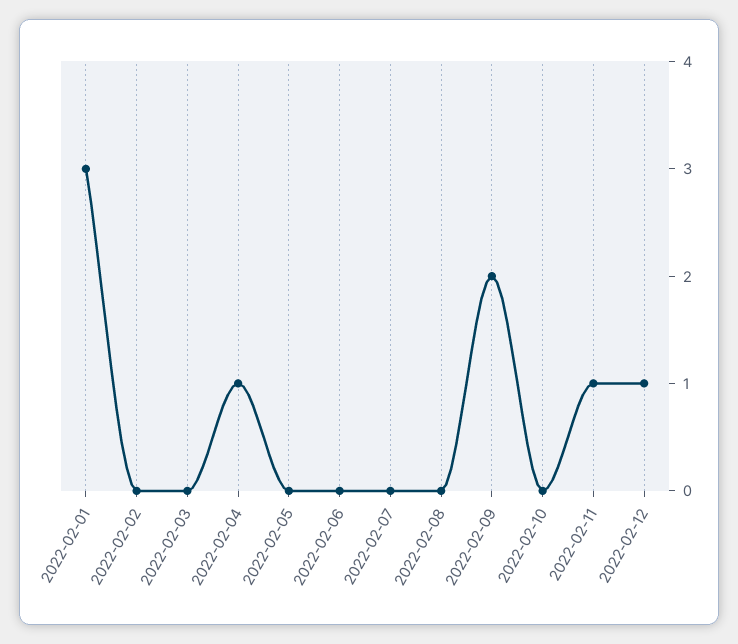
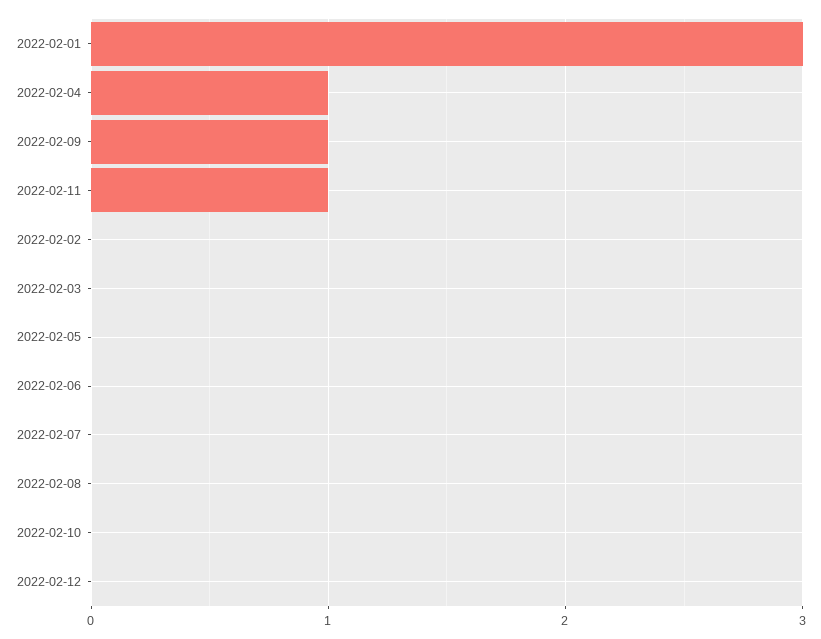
  {
    "2022-02-01": 3,
    "2022-02-02": 0,
    "2022-02-03": 0,
    "2022-02-04": 1,
    "2022-02-05": 0,
    "2022-02-06": 0,
    "2022-02-07": 0,
    "2022-02-08": 0,
-   "2022-02-09": 2,
+   "2022-02-09": 1,
    "2022-02-10": 0,
    "2022-02-11": 1,
-   "2022-02-12": 1
+   "2022-02-12": 0
  }

